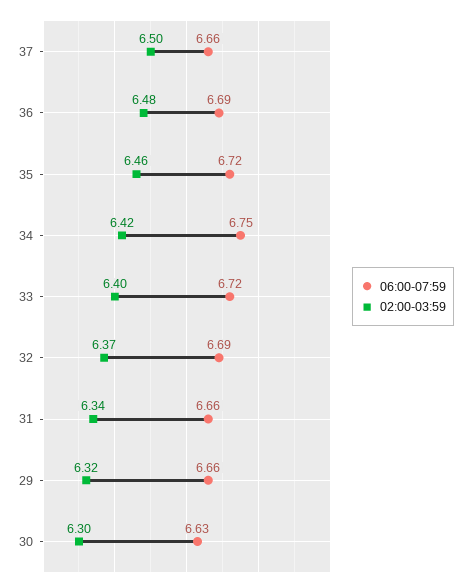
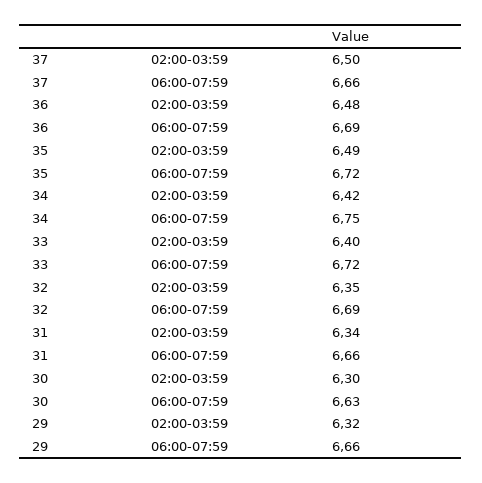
  {
    "06:00-07:59": {
      "37": 6.66,
      "36": 6.69,
      "35": 6.72,
      "34": 6.75,
      "33": 6.72,
      "32": 6.69,
      "31": 6.66,
      "29": 6.66,
      "30": 6.63
    },
    "02:00-03:59": {
      "37": 6.5,
      "36": 6.48,
-     "35": 6.46,
+     "35": 6.49,
      "34": 6.42,
      "33": 6.4,
-     "32": 6.37,
+     "32": 6.35,
      "31": 6.34,
      "29": 6.32,
      "30": 6.3
    }
  }

